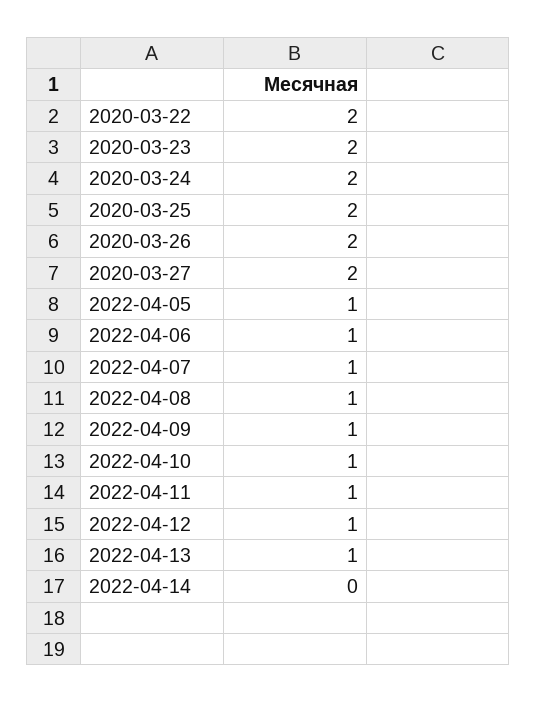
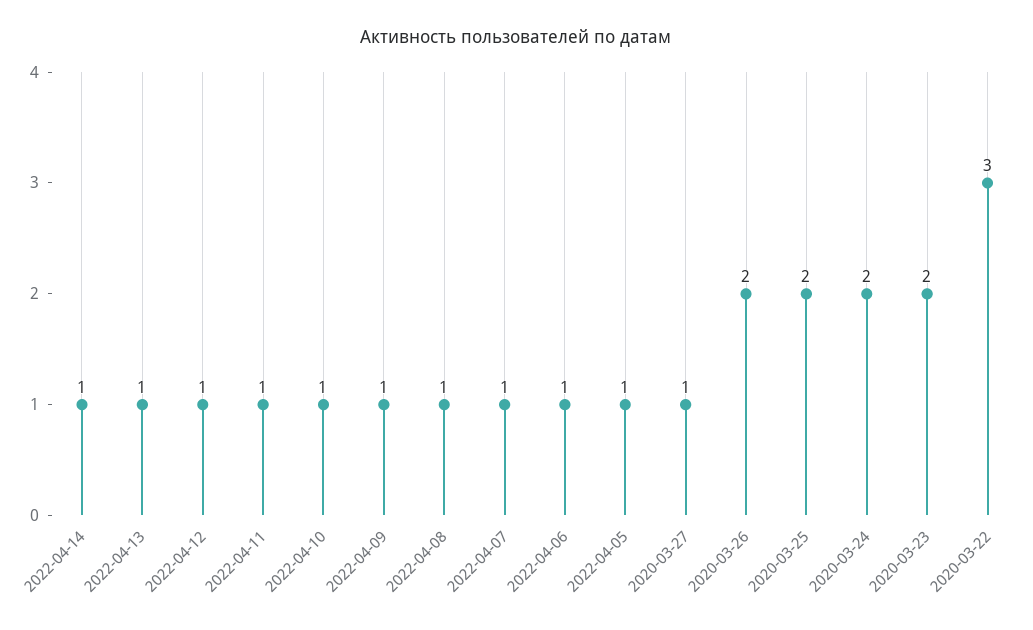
  {
-   "2020-03-22": 2,
+   "2020-03-22": 3,
    "2020-03-23": 2,
    "2020-03-24": 2,
    "2020-03-25": 2,
    "2020-03-26": 2,
-   "2020-03-27": 2,
+   "2020-03-27": 1,
    "2022-04-05": 1,
    "2022-04-06": 1,
    "2022-04-07": 1,
    "2022-04-08": 1,
    "2022-04-09": 1,
    "2022-04-10": 1,
    "2022-04-11": 1,
    "2022-04-12": 1,
    "2022-04-13": 1,
-   "2022-04-14": 0
+   "2022-04-14": 1
  }

